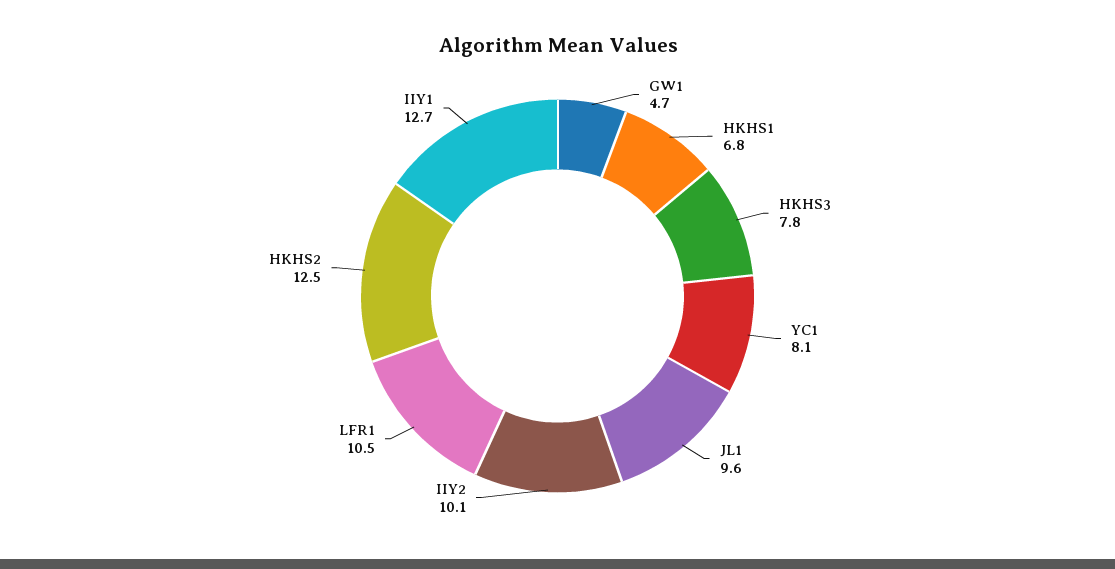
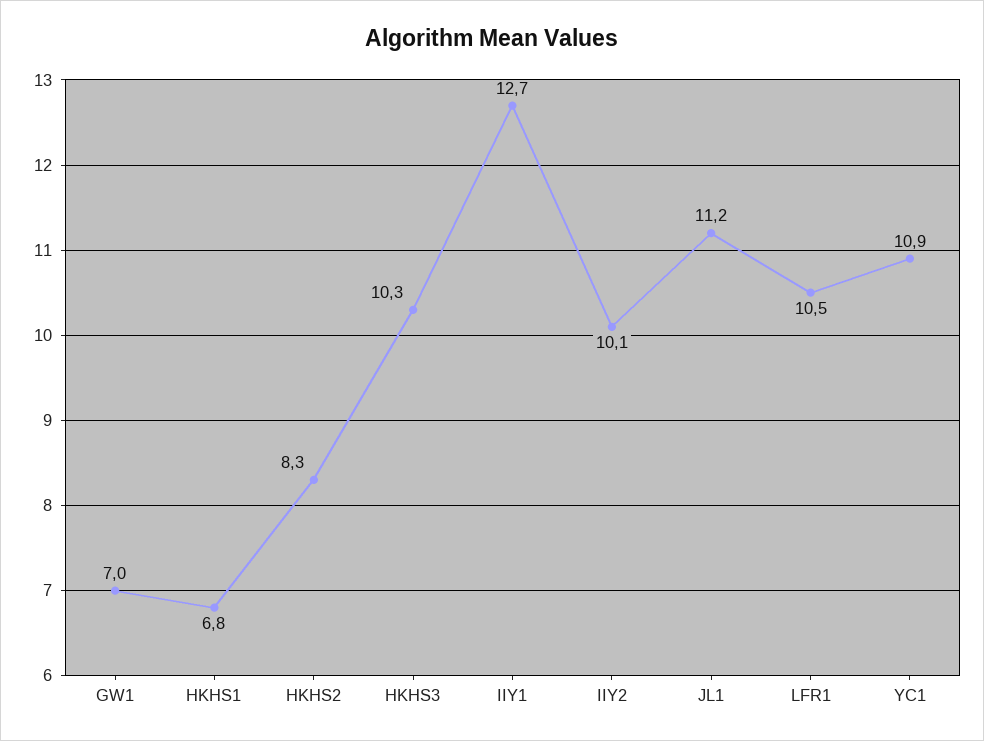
  {
-   "GW1": 4.7,
+   "GW1": 7,
    "HKHS1": 6.8,
-   "HKHS3": 7.8,
+   "HKHS3": 10.3,
-   "YC1": 8.1,
+   "YC1": 10.9,
-   "JL1": 9.6,
+   "JL1": 11.2,
    "IIY2": 10.1,
    "LFR1": 10.5,
-   "HKHS2": 12.5,
+   "HKHS2": 8.3,
    "IIY1": 12.7
  }

